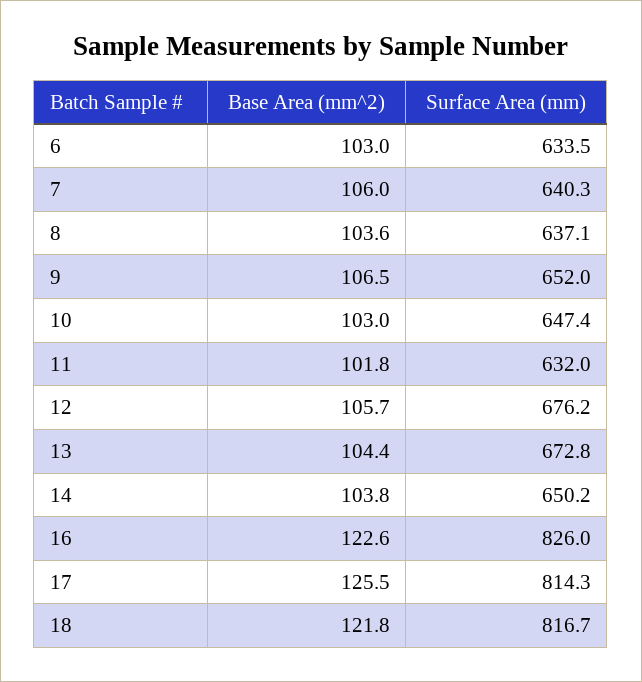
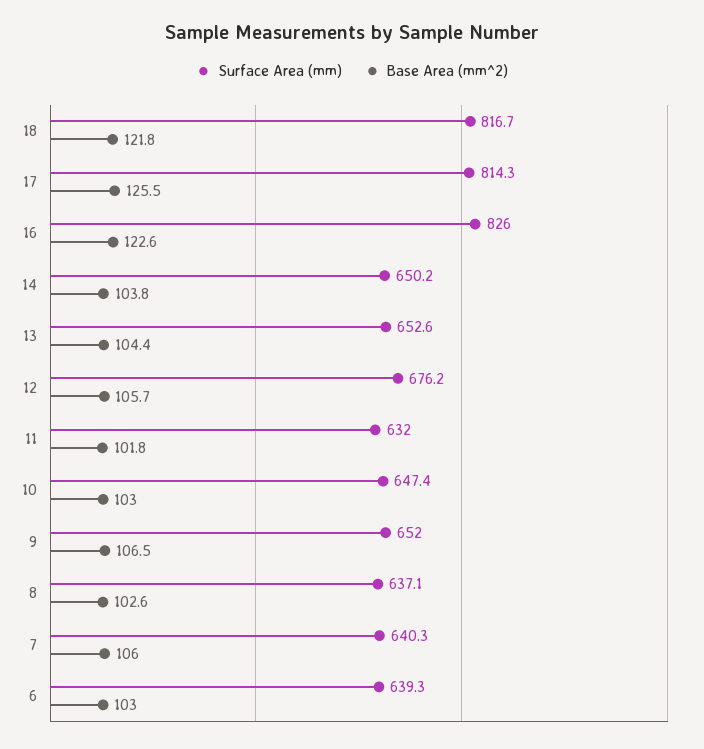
  {
    "Base Area (mm^2)": {
      "6": 103,
      "7": 106,
-     "8": 103.6,
+     "8": 102.6,
      "9": 106.5,
      "10": 103,
      "11": 101.8,
      "12": 105.7,
      "13": 104.4,
      "14": 103.8,
      "16": 122.6,
      "17": 125.5,
      "18": 121.8
    },
    "Surface Area (mm)": {
-     "6": 633.5,
+     "6": 639.3,
      "7": 640.3,
      "8": 637.1,
      "9": 652,
      "10": 647.4,
      "11": 632,
      "12": 676.2,
-     "13": 672.8,
+     "13": 652.6,
      "14": 650.2,
      "16": 826,
      "17": 814.3,
      "18": 816.7
    }
  }

